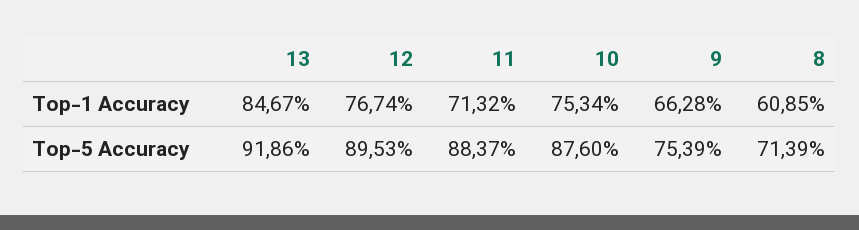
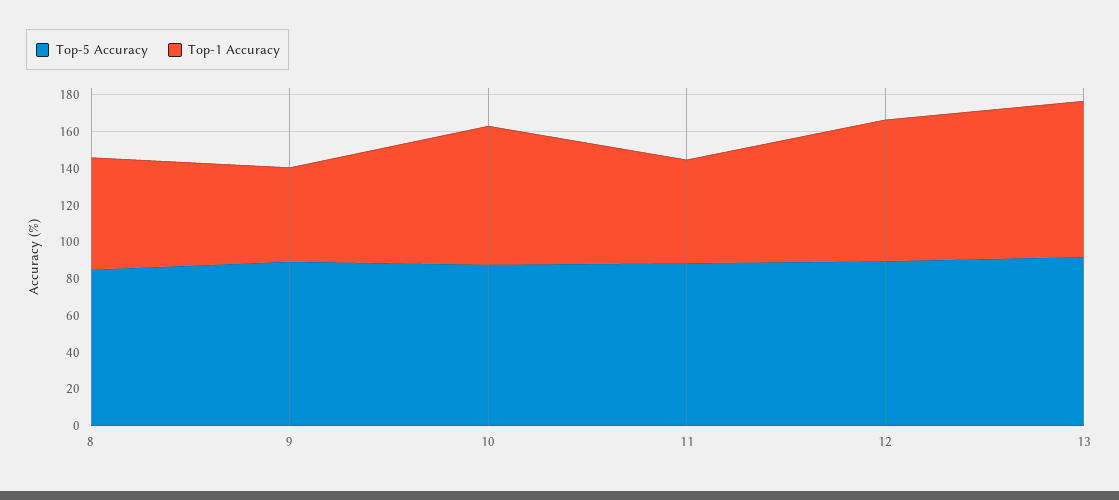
  {
    "Top-1 Accuracy": {
      "13": 84.67,
      "12": 76.74,
-     "11": 71.32,
+     "11": 55,
      "10": 75.34,
-     "9": 66.28,
+     "9": 50,
      "8": 60.85
    },
    "Top-5 Accuracy": {
      "13": 91.86,
      "12": 89.53,
      "11": 88.37,
      "10": 87.6,
-     "9": 75.39,
+     "9": 90,
-     "8": 71.39
+     "8": 85
    }
  }

